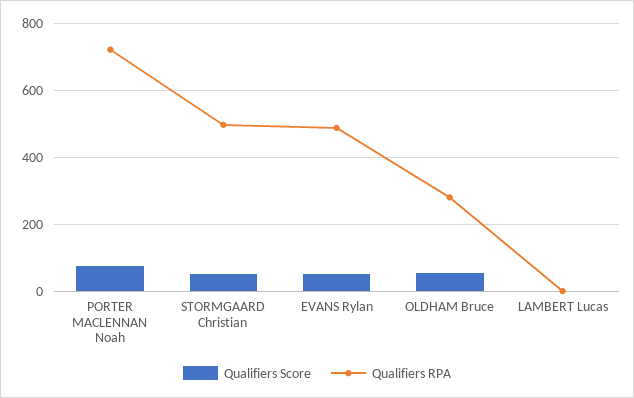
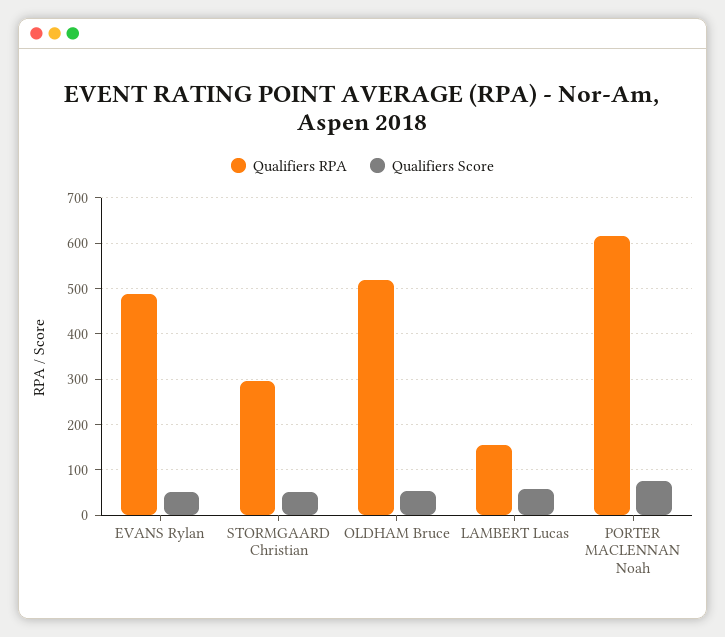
  {
    "Qualifiers Score": {
      "PORTER MACLENNAN Noah": 80,
      "STORMGAARD Christian": 60,
      "EVANS Rylan": 60,
      "OLDHAM Bruce": 60,
-     "LAMBERT Lucas": 0
+     "LAMBERT Lucas": 60
    },
    "Qualifiers RPA": {
-     "PORTER MACLENNAN Noah": 720,
+     "PORTER MACLENNAN Noah": 620,
-     "STORMGAARD Christian": 500,
+     "STORMGAARD Christian": 300,
      "EVANS Rylan": 480,
-     "OLDHAM Bruce": 280,
+     "OLDHAM Bruce": 520,
-     "LAMBERT Lucas": 0
+     "LAMBERT Lucas": 160
    }
  }

